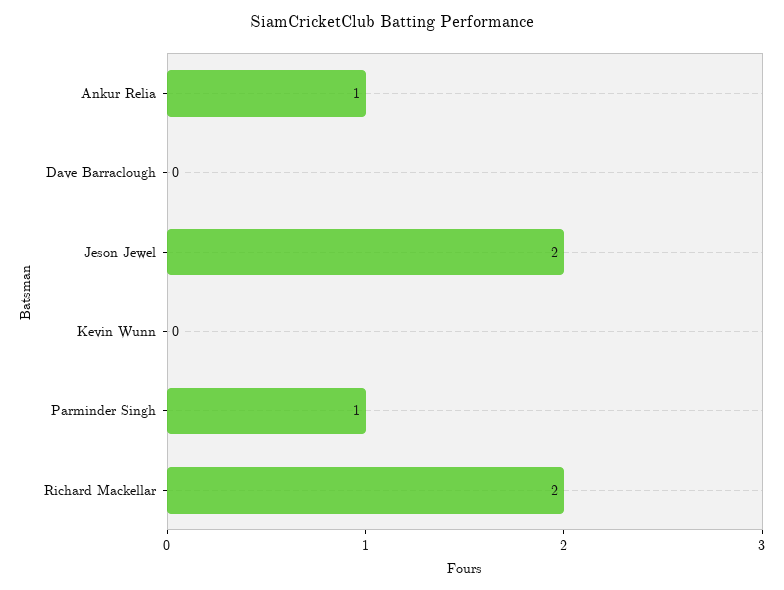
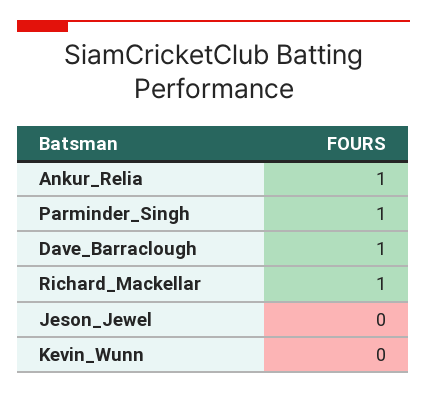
  {
    "Ankur Relia": 1,
-   "Dave Barraclough": 0,
+   "Dave Barraclough": 1,
-   "Jeson Jewel": 2,
+   "Jeson Jewel": 0,
    "Kevin Wunn": 0,
    "Parminder Singh": 1,
-   "Richard Mackellar": 2
+   "Richard Mackellar": 1
  }

